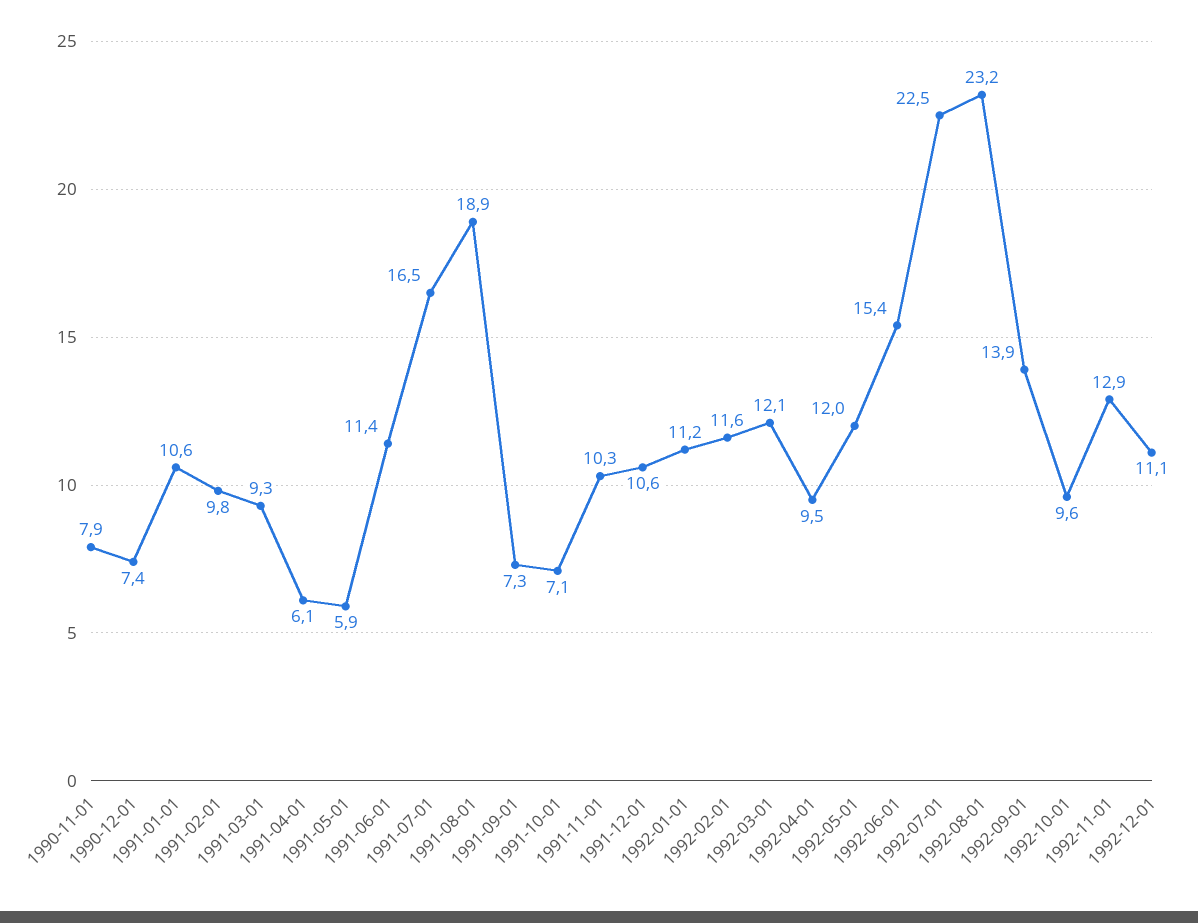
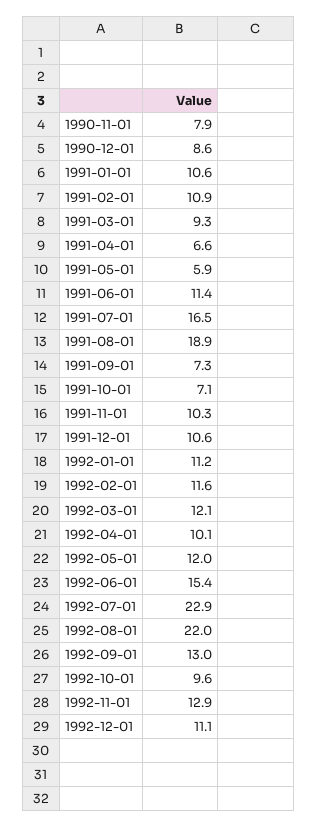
  {
    "1990-11-01": 7.9,
-   "1990-12-01": 7.4,
+   "1990-12-01": 8.6,
    "1991-01-01": 10.6,
-   "1991-02-01": 9.8,
+   "1991-02-01": 10.9,
    "1991-03-01": 9.3,
-   "1991-04-01": 6.1,
+   "1991-04-01": 6.6,
    "1991-05-01": 5.9,
    "1991-06-01": 11.4,
    "1991-07-01": 16.5,
    "1991-08-01": 18.9,
    "1991-09-01": 7.3,
    "1991-10-01": 7.1,
    "1991-11-01": 10.3,
    "1991-12-01": 10.6,
    "1992-01-01": 11.2,
    "1992-02-01": 11.6,
    "1992-03-01": 12.1,
-   "1992-04-01": 9.5,
+   "1992-04-01": 10.1,
    "1992-05-01": 12,
    "1992-06-01": 15.4,
-   "1992-07-01": 22.5,
+   "1992-07-01": 22.9,
-   "1992-08-01": 23.2,
+   "1992-08-01": 22,
-   "1992-09-01": 13.9,
+   "1992-09-01": 13,
    "1992-10-01": 9.6,
    "1992-11-01": 12.9,
    "1992-12-01": 11.1
  }

